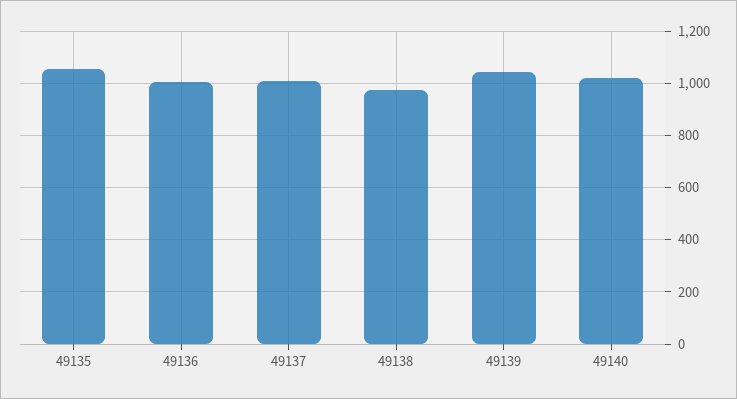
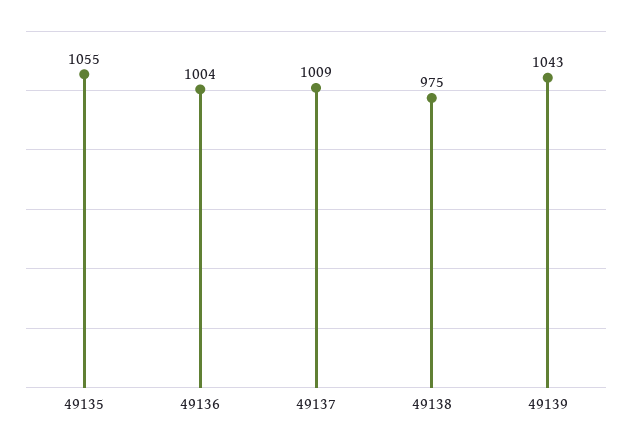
  {
    "49135": 1055,
    "49136": 1004,
    "49137": 1009,
    "49138": 975,
-   "49139": 1043,
+   "49139": 1043
-   "49140": 1025
  }

